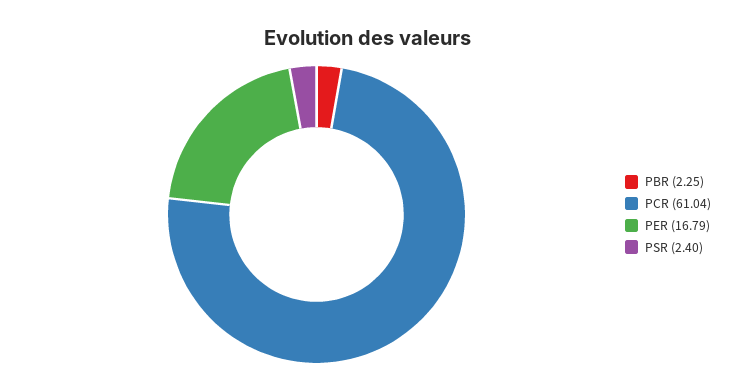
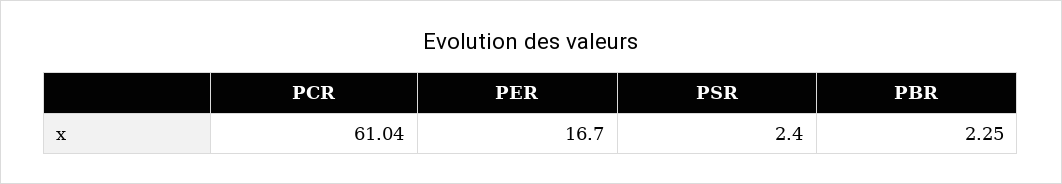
  {
    "PBR": 2.25,
    "PCR": 61.04,
-   "PER": 16.79,
+   "PER": 16.7,
    "PSR": 2.4
  }

